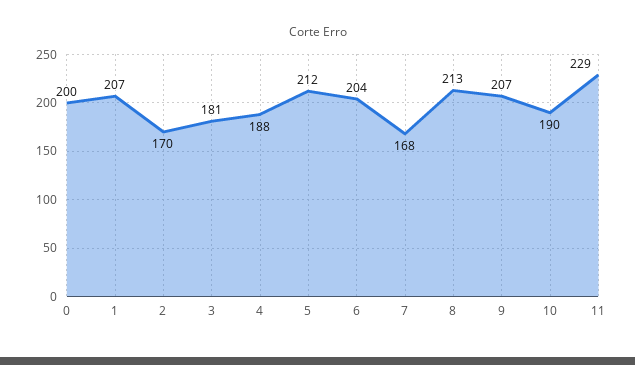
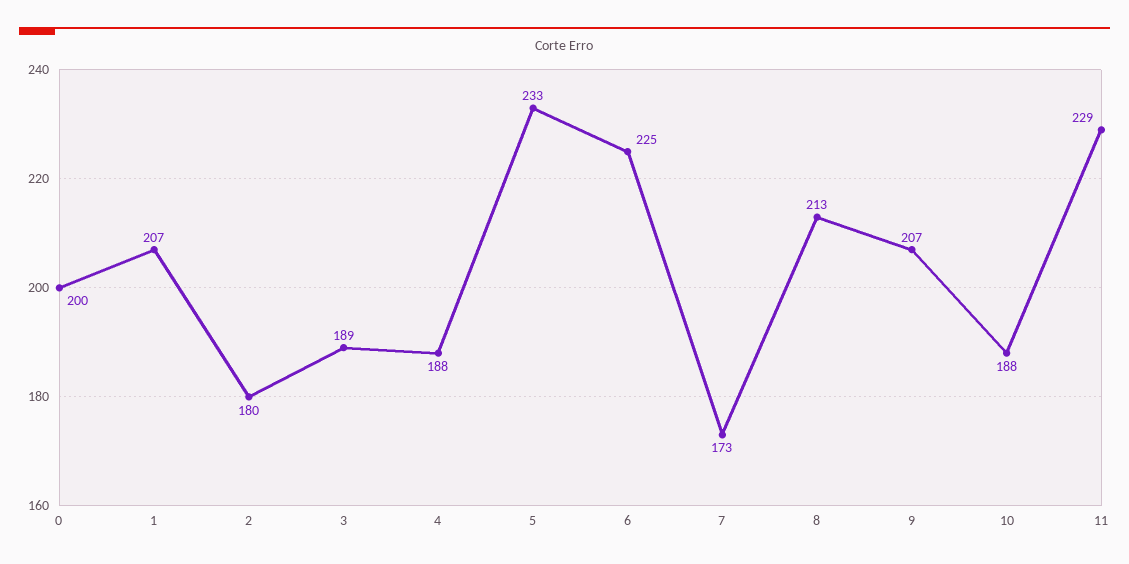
  {
    "0": 200,
    "1": 207,
-   "2": 170,
+   "2": 180,
-   "3": 181,
+   "3": 189,
    "4": 188,
-   "5": 212,
+   "5": 233,
-   "6": 204,
+   "6": 225,
-   "7": 168,
+   "7": 173,
    "8": 213,
    "9": 207,
-   "10": 190,
+   "10": 188,
    "11": 229
  }

